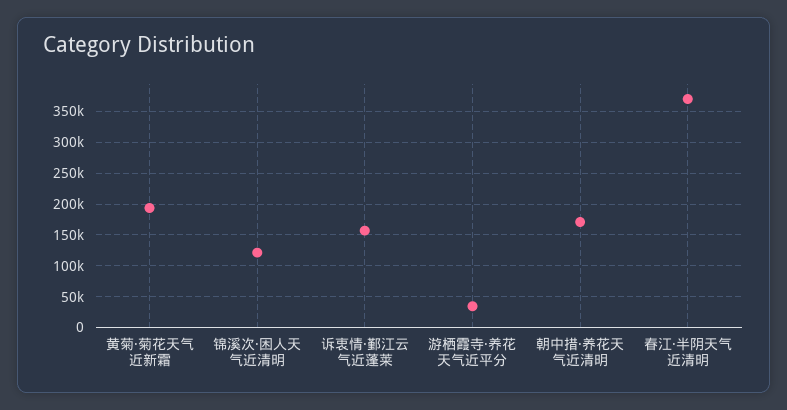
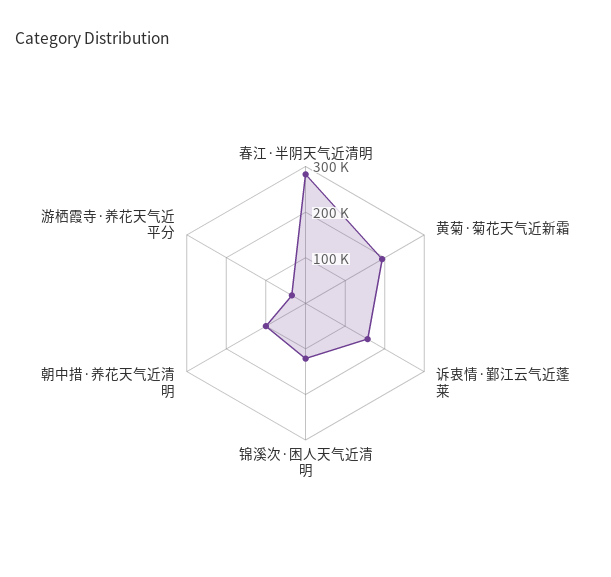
  {
    "黄菊·菊花天气近新霜": 190000,
    "锦溪次·困人天气近清明": 120000,
    "诉衷情·鄞江云气近蓬莱": 160000,
    "游栖霞寺·养花天气近平分": 30000,
-   "朝中措·养花天气近清明": 170000,
+   "朝中措·养花天气近清明": 100000,
-   "春江·半阴天气近清明": 370000
+   "春江·半阴天气近清明": 280000
  }

